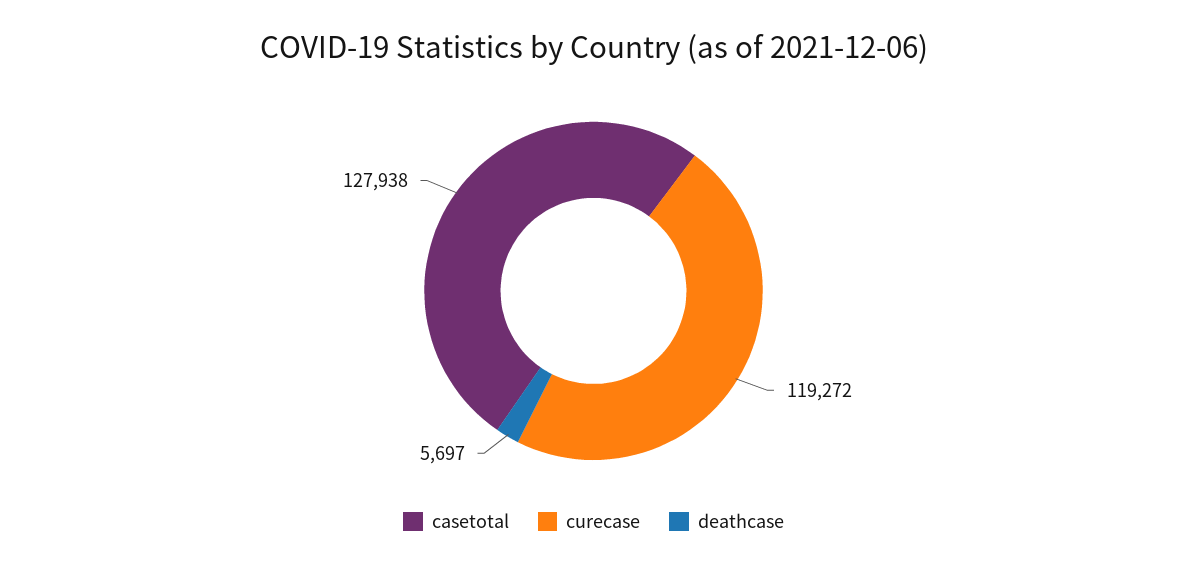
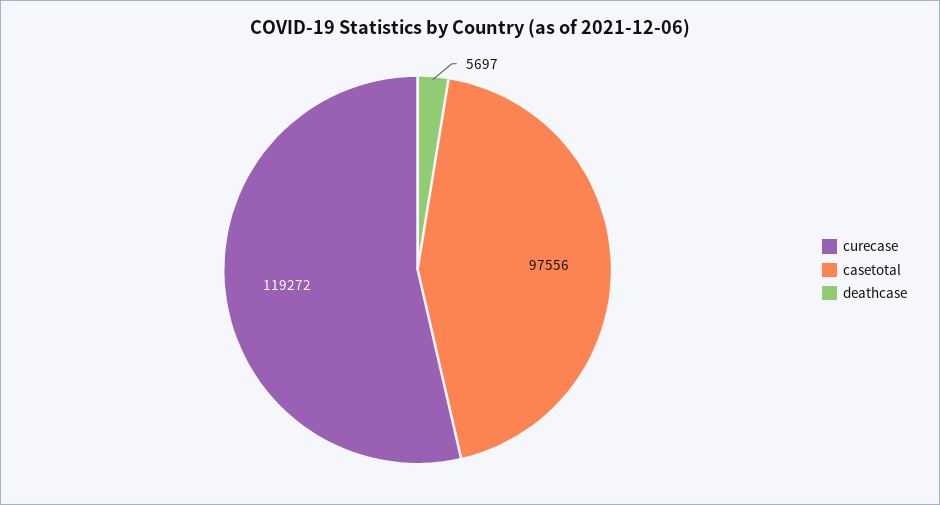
  {
-   "casetotal": 127938,
+   "casetotal": 97556,
    "curecase": 119272,
    "deathcase": 5697
  }

